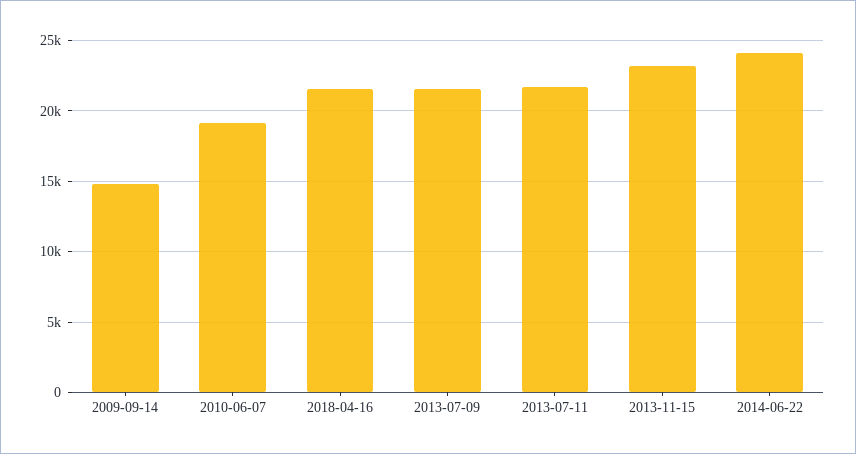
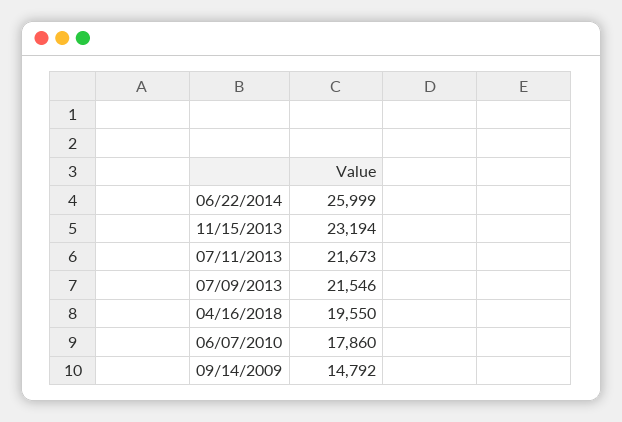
  {
    "2009-09-14": 14792,
-   "2010-06-07": 19000,
+   "2010-06-07": 17860,
-   "2018-04-16": 21500,
+   "2018-04-16": 19550,
    "2013-07-09": 21546,
    "2013-07-11": 21673,
    "2013-11-15": 23194,
-   "2014-06-22": 24000
+   "2014-06-22": 25999
  }

